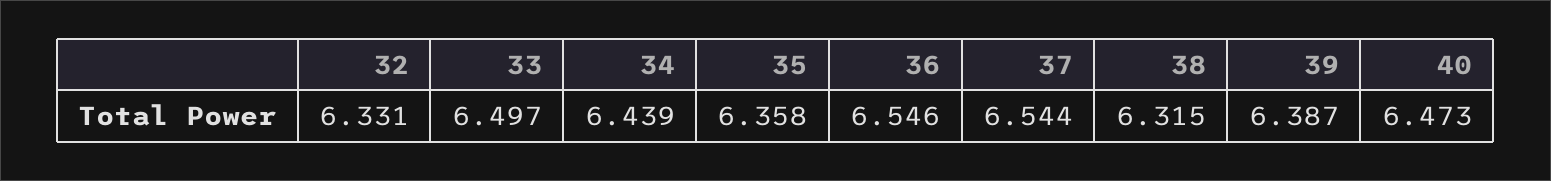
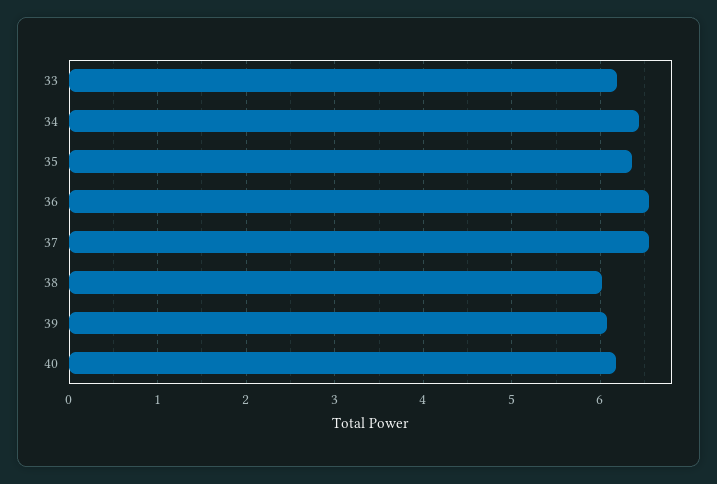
  {
-   "32": 6.331,
-   "33": 6.497,
+   "33": 6.2,
    "34": 6.439,
    "35": 6.358,
    "36": 6.546,
    "37": 6.544,
-   "38": 6.315,
+   "38": 6,
-   "39": 6.387,
+   "39": 6.1,
-   "40": 6.473
+   "40": 6.2
  }

